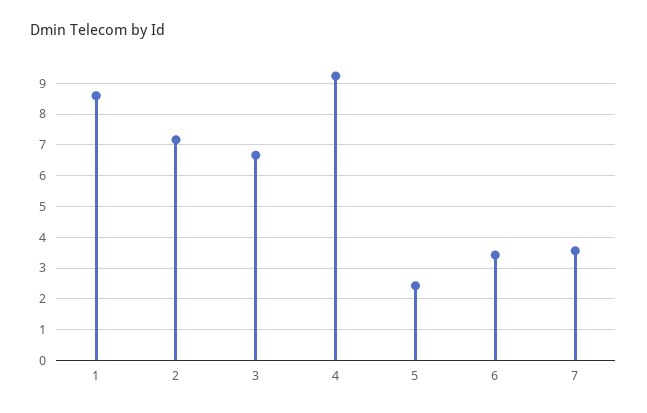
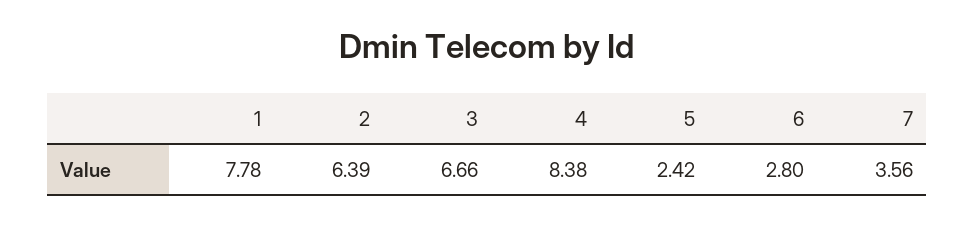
  {
-   "1": 8.6,
+   "1": 7.78,
-   "2": 7.2,
+   "2": 6.39,
    "3": 6.66,
-   "4": 9.2,
+   "4": 8.38,
    "5": 2.42,
-   "6": 3.4,
+   "6": 2.8,
    "7": 3.56
  }

